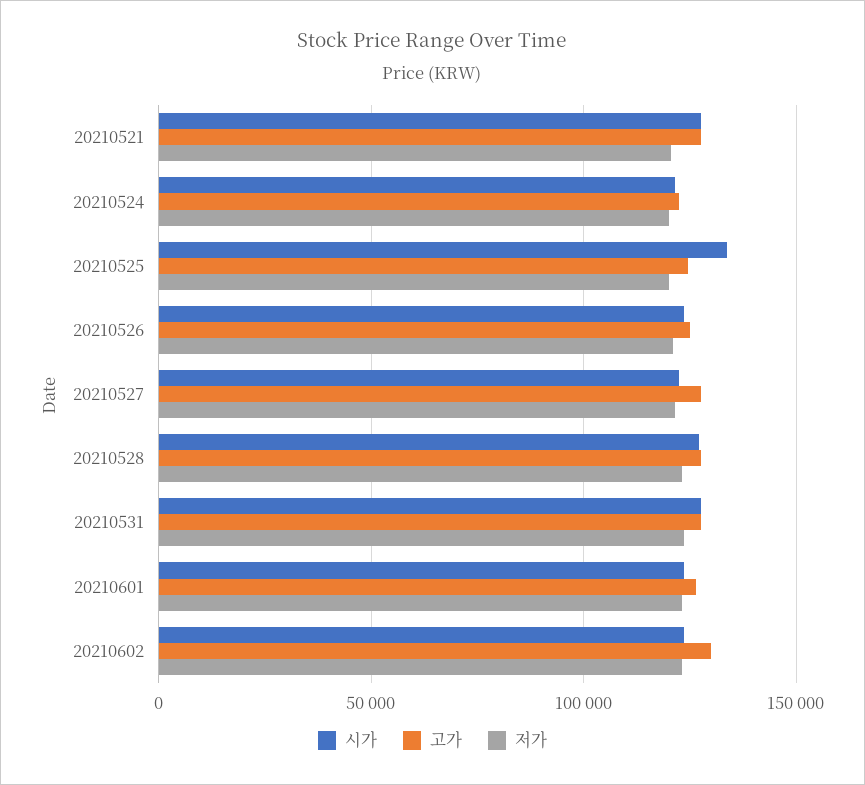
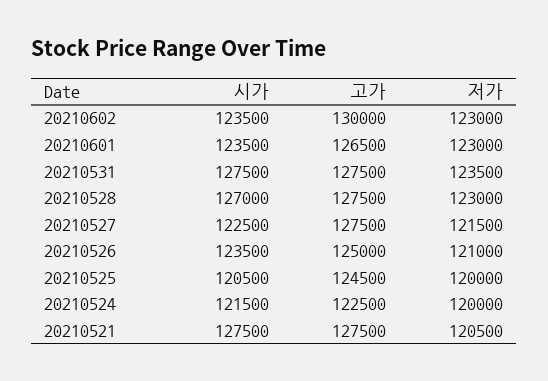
  {
    "시가": {
      "20210521": 127500,
      "20210524": 121500,
-     "20210525": 135000,
+     "20210525": 120500,
      "20210526": 123500,
      "20210527": 122500,
      "20210528": 127000,
      "20210531": 127500,
      "20210601": 123500,
      "20210602": 123500
    },
    "고가": {
      "20210521": 127500,
      "20210524": 122500,
      "20210525": 124500,
      "20210526": 125000,
      "20210527": 127500,
      "20210528": 127500,
      "20210531": 127500,
      "20210601": 126500,
      "20210602": 130000
    },
    "저가": {
      "20210521": 120500,
      "20210524": 120000,
      "20210525": 120000,
      "20210526": 121000,
      "20210527": 121500,
      "20210528": 123000,
      "20210531": 123500,
      "20210601": 123000,
      "20210602": 123000
    }
  }

